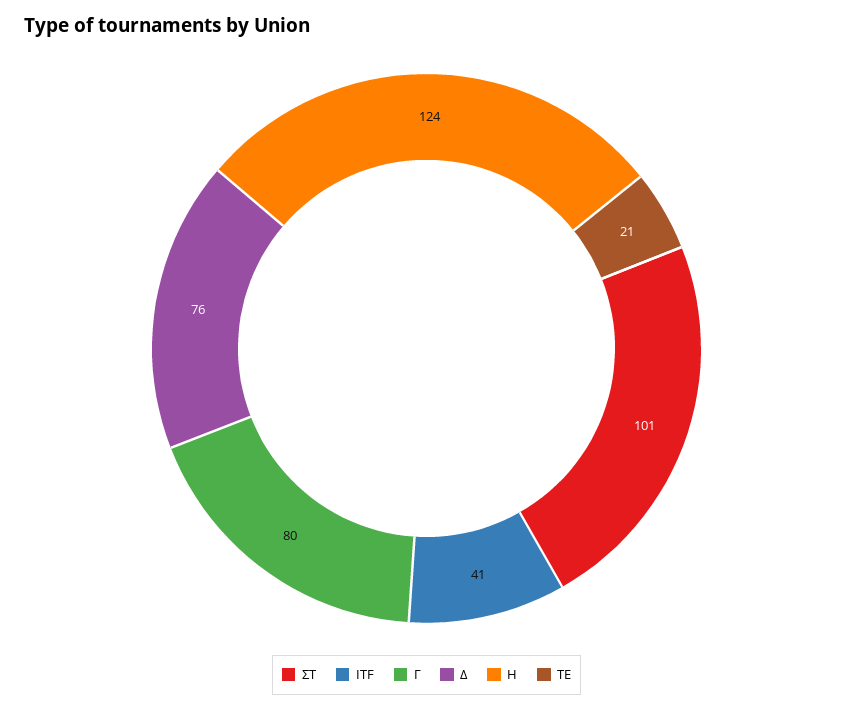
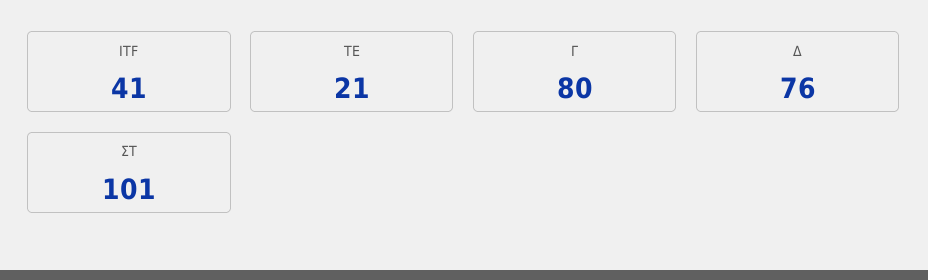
  {
    "ΣΤ": 101,
    "ITF": 41,
    "Γ": 80,
    "Δ": 76,
-   "Η": 124,
    "TE": 21
  }

